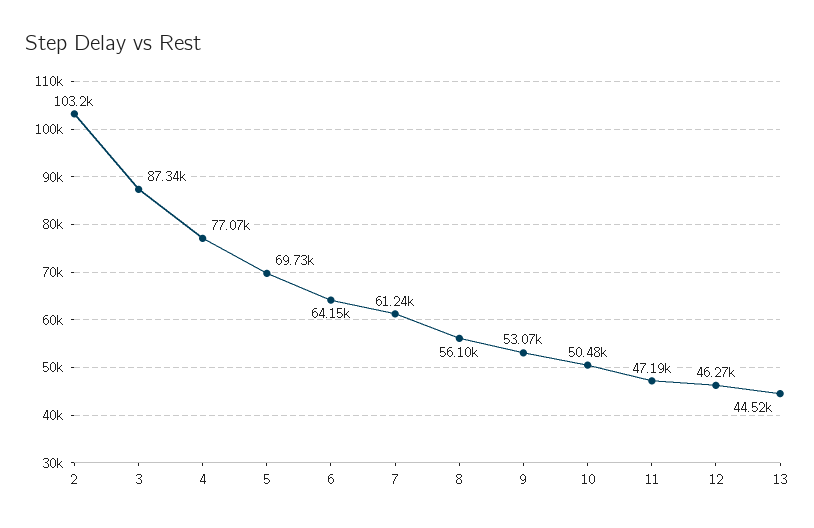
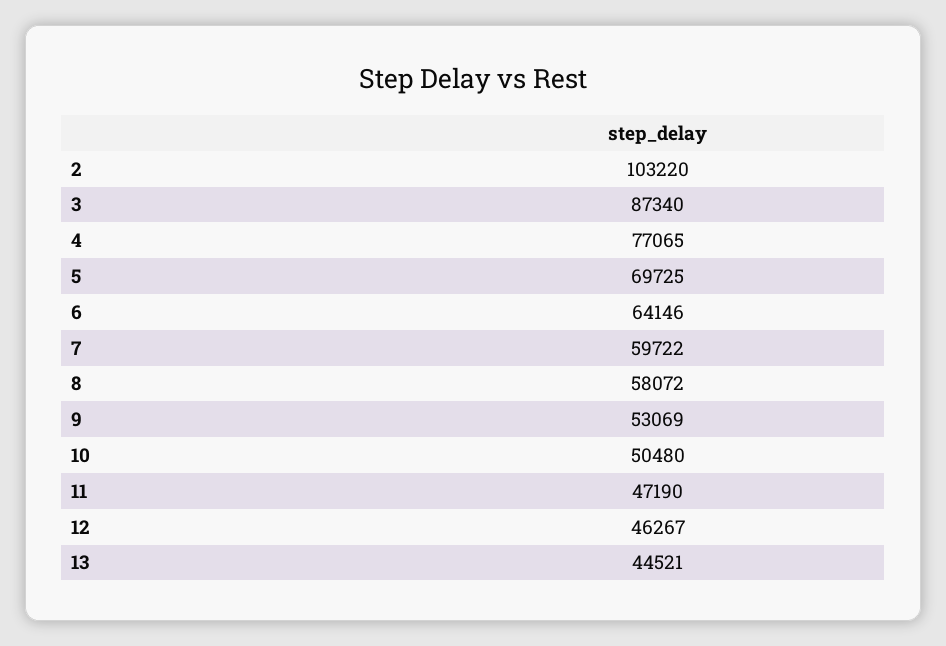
  {
    "2": 103220,
    "3": 87340,
    "4": 77065,
    "5": 69725,
    "6": 64146,
-   "7": 61240,
+   "7": 59722,
-   "8": 56100,
+   "8": 58072,
    "9": 53069,
    "10": 50480,
    "11": 47190,
    "12": 46267,
    "13": 44521
  }

